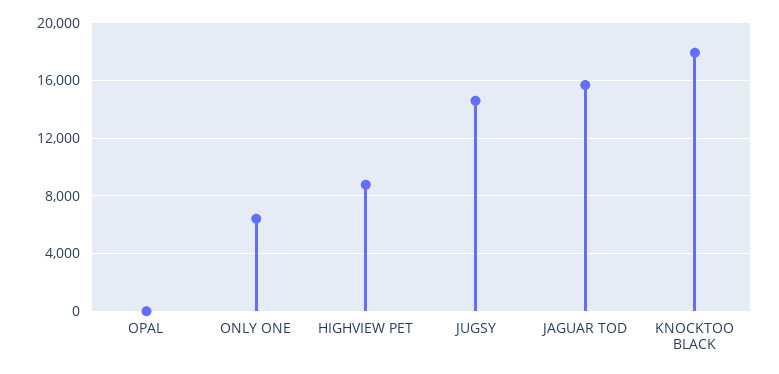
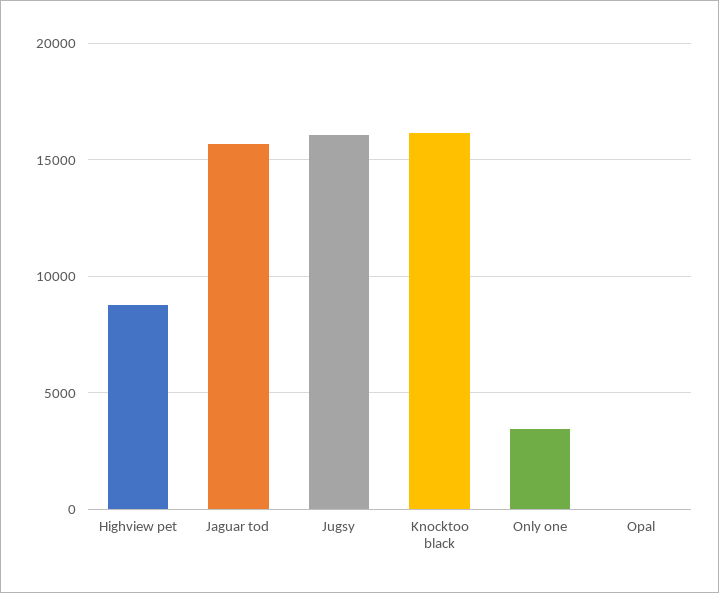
  {
    "OPAL": 0,
-   "ONLY ONE": 6500,
+   "ONLY ONE": 3500,
    "HIGHVIEW PET": 9000,
-   "JUGSY": 14500,
+   "JUGSY": 16000,
    "JAGUAR TOD": 15500,
-   "KNOCKTOO BLACK": 18000
+   "KNOCKTOO BLACK": 16000
  }

